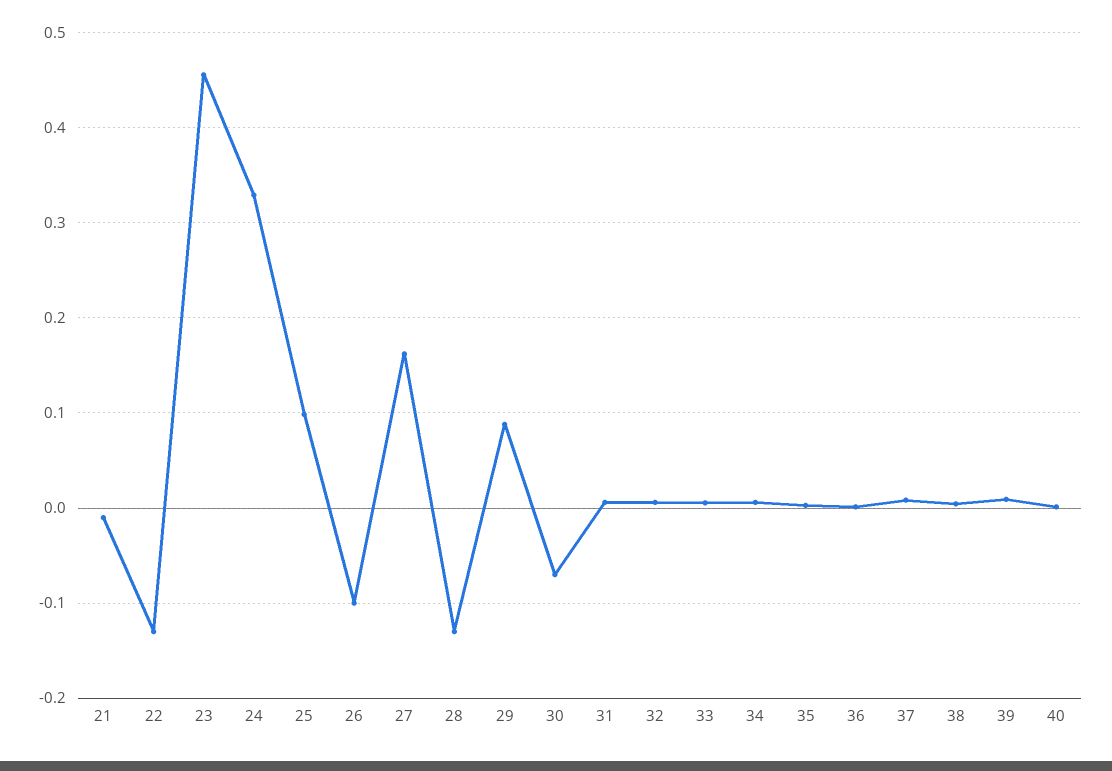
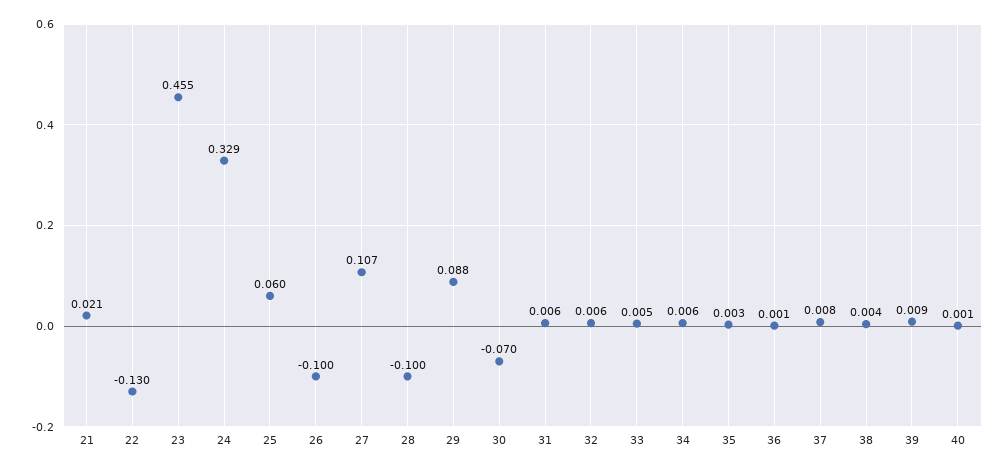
  {
-   "21": -0.01,
+   "21": 0.021,
    "22": -0.13,
    "23": 0.455,
    "24": 0.329,
-   "25": 0.1,
+   "25": 0.06,
    "26": -0.1,
-   "27": 0.16,
+   "27": 0.107,
-   "28": -0.13,
+   "28": -0.1,
    "29": 0.088,
    "30": -0.07,
    "31": 0.006,
    "32": 0.006,
    "33": 0.005,
    "34": 0.006,
    "35": 0.003,
    "36": 0.001,
    "37": 0.008,
    "38": 0.004,
    "39": 0.009,
    "40": 0.001
  }

